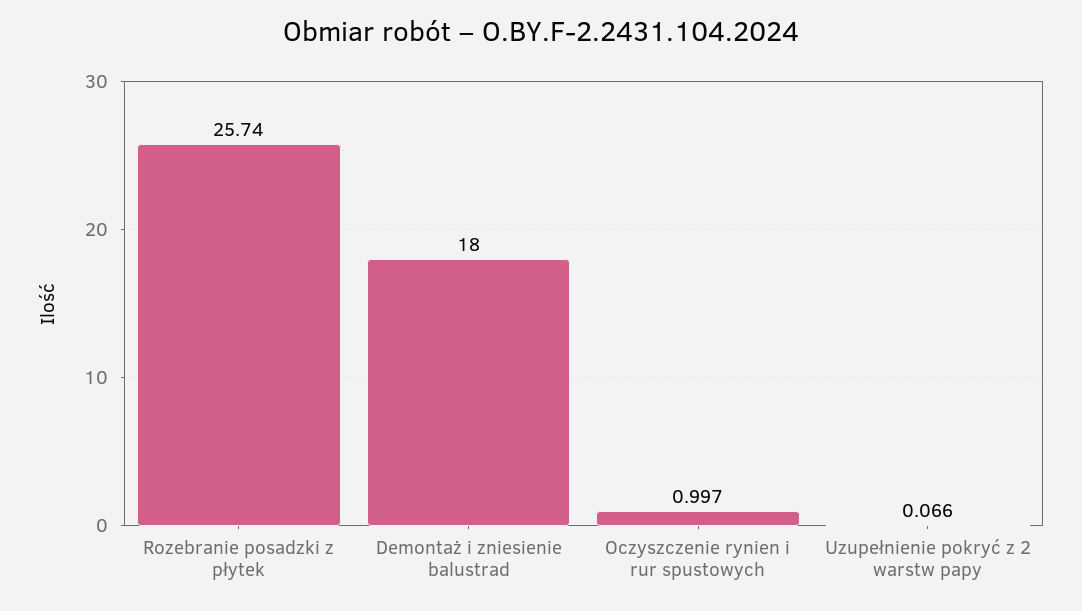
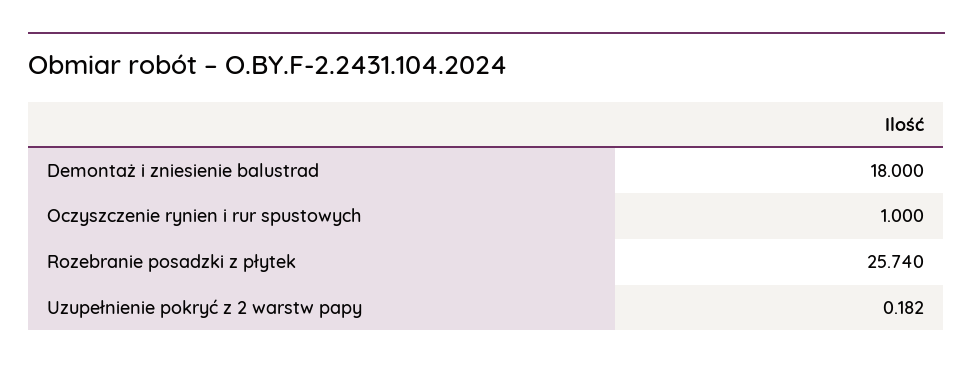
  {
    "Rozebranie posadzki z płytek": 25.74,
    "Demontaż i zniesienie balustrad": 18,
-   "Oczyszczenie rynien i rur spustowych": 0.997,
+   "Oczyszczenie rynien i rur spustowych": 1,
-   "Uzupełnienie pokryć z 2 warstw papy": 0.066
+   "Uzupełnienie pokryć z 2 warstw papy": 0.182
  }

